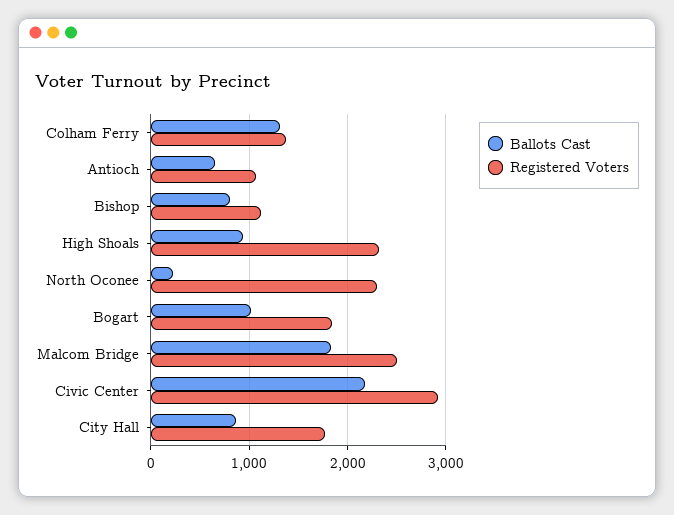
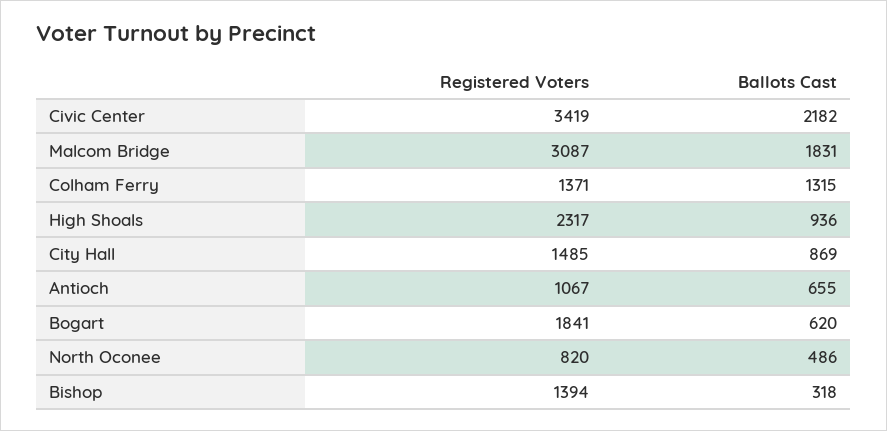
  {
    "Ballots Cast": {
      "Colham Ferry": 1315,
      "Antioch": 655,
-     "Bishop": 800,
+     "Bishop": 318,
      "High Shoals": 936,
-     "North Oconee": 200,
+     "North Oconee": 486,
-     "Bogart": 1000,
+     "Bogart": 620,
      "Malcom Bridge": 1831,
      "Civic Center": 2182,
      "City Hall": 869
    },
    "Registered Voters": {
      "Colham Ferry": 1371,
      "Antioch": 1067,
-     "Bishop": 1100,
+     "Bishop": 1394,
      "High Shoals": 2317,
-     "North Oconee": 2300,
+     "North Oconee": 820,
      "Bogart": 1841,
-     "Malcom Bridge": 2500,
+     "Malcom Bridge": 3087,
-     "Civic Center": 2900,
+     "Civic Center": 3419,
-     "City Hall": 1800
+     "City Hall": 1485
    }
  }

